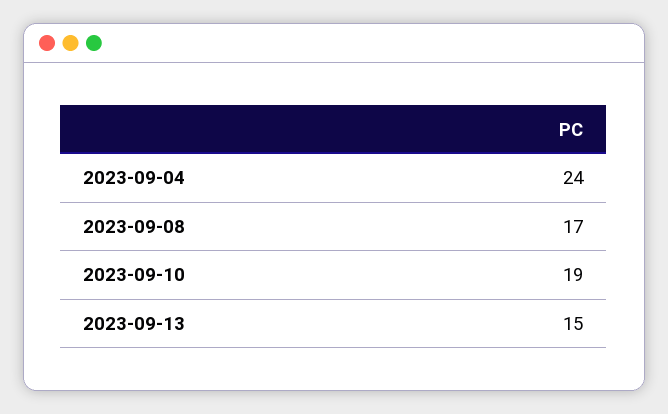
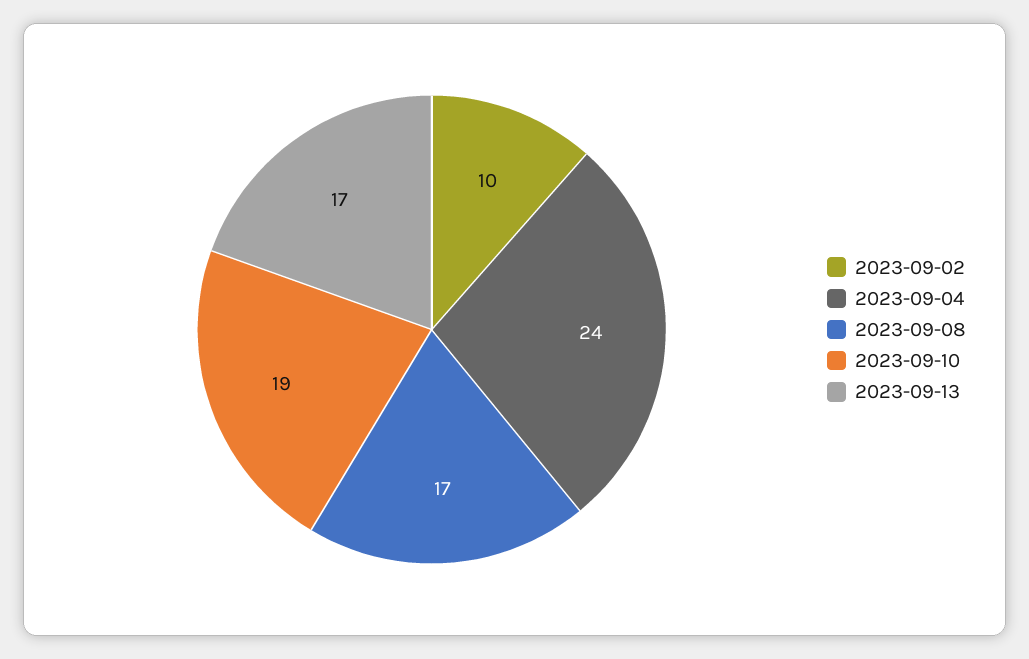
  {
    "2023-09-04": 24,
    "2023-09-08": 17,
    "2023-09-10": 19,
-   "2023-09-13": 15
+   "2023-09-13": 17,
+   "2023-09-02": 10
  }

